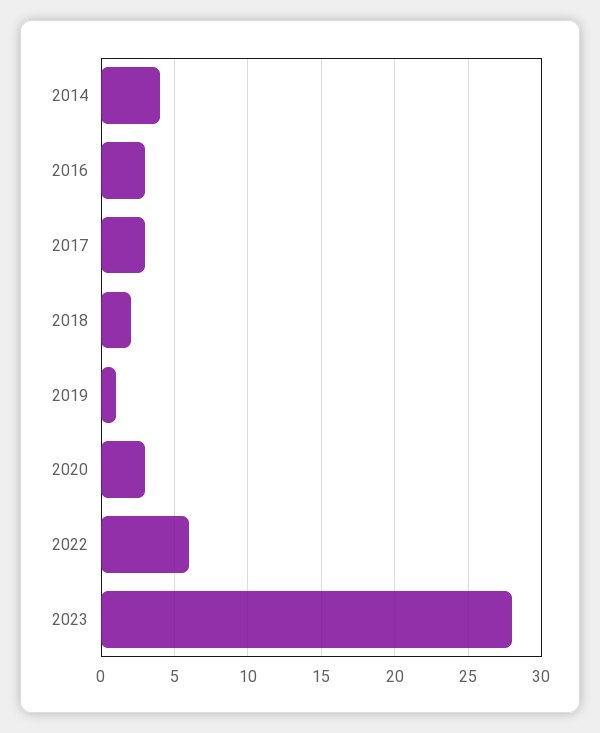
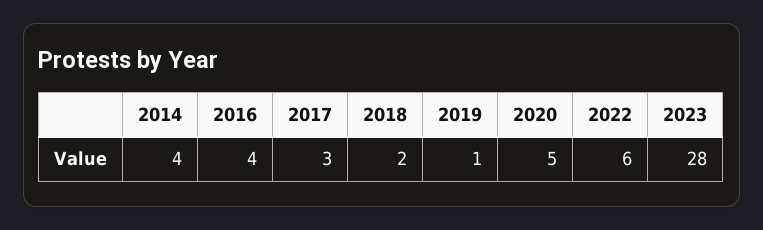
  {
    "2014": 4,
-   "2016": 3,
+   "2016": 4,
    "2017": 3,
    "2018": 2,
    "2019": 1,
-   "2020": 3,
+   "2020": 5,
    "2022": 6,
    "2023": 28
  }

